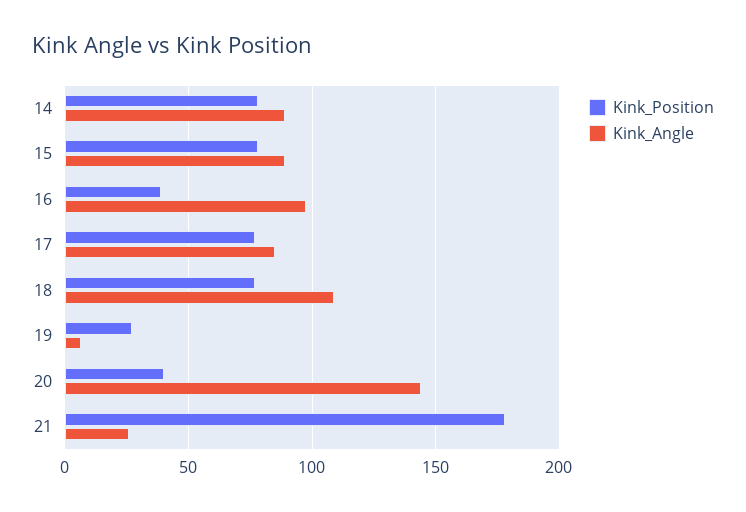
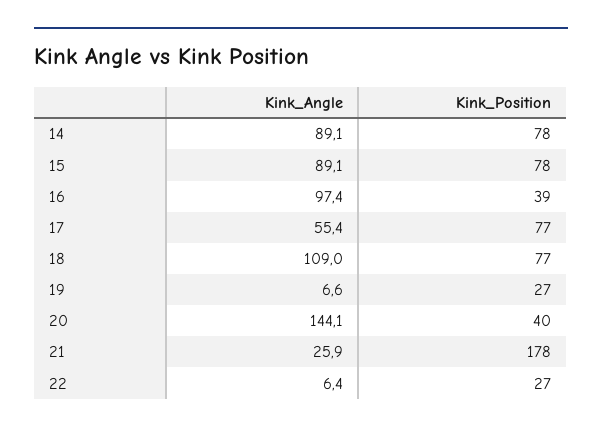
  {
    "Kink_Position": {
      "14": 78,
      "15": 78,
      "16": 39,
      "17": 77,
      "18": 77,
      "19": 27,
      "20": 40,
-     "21": 178
+     "21": 178,
+     "22": 27
    },
    "Kink_Angle": {
      "14": 89.1,
      "15": 89.1,
      "16": 97.4,
-     "17": 85,
+     "17": 55.4,
      "18": 109,
      "19": 6.6,
      "20": 144.1,
-     "21": 25.9
+     "21": 25.9,
+     "22": 6.4
    }
  }

